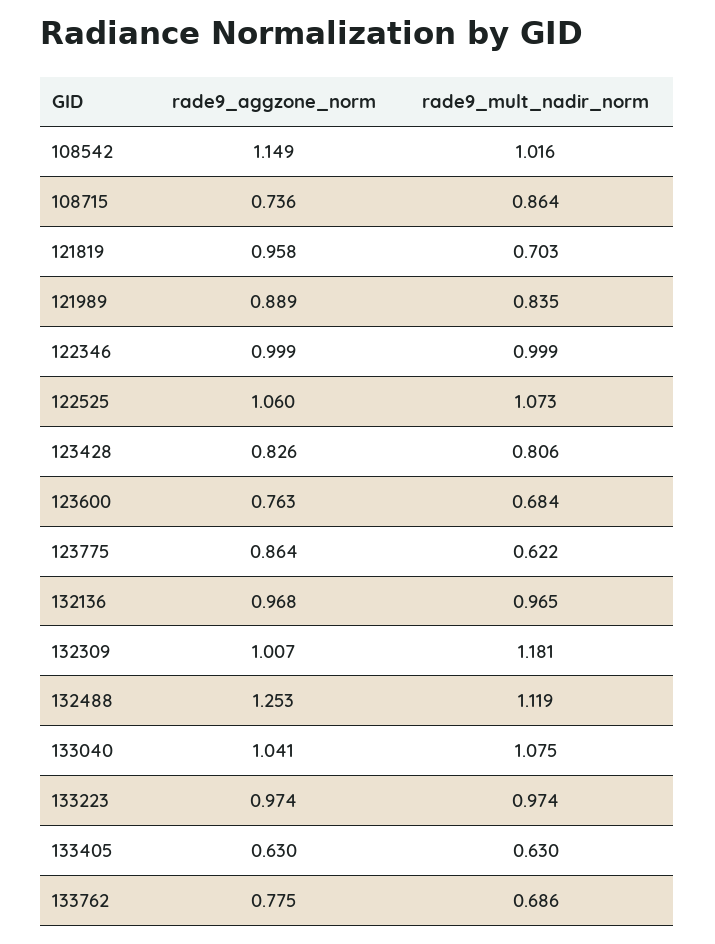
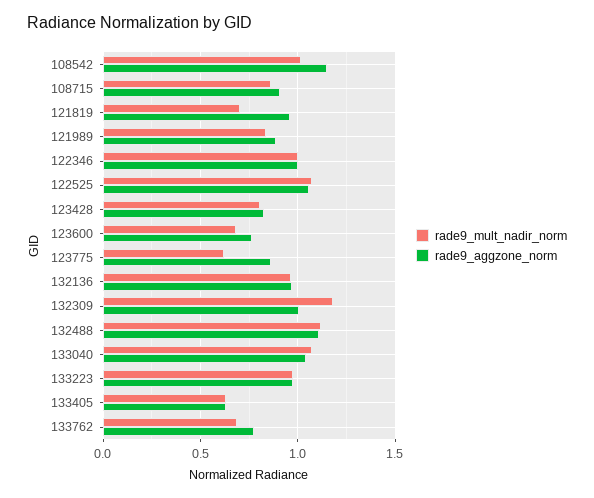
  {
    "rade9_aggzone_norm": {
      "108542": 1.149,
-     "108715": 0.736,
+     "108715": 0.9,
      "121819": 0.958,
      "121989": 0.889,
      "122346": 0.999,
      "122525": 1.06,
      "123428": 0.826,
      "123600": 0.763,
      "123775": 0.864,
      "132136": 0.968,
      "132309": 1.007,
-     "132488": 1.253,
+     "132488": 1.1,
      "133040": 1.041,
      "133223": 0.974,
      "133405": 0.63,
      "133762": 0.775
    },
    "rade9_mult_nadir_norm": {
      "108542": 1.016,
      "108715": 0.864,
      "121819": 0.703,
      "121989": 0.835,
      "122346": 0.999,
      "122525": 1.073,
      "123428": 0.806,
      "123600": 0.684,
      "123775": 0.622,
      "132136": 0.965,
      "132309": 1.181,
      "132488": 1.119,
      "133040": 1.075,
      "133223": 0.974,
      "133405": 0.63,
      "133762": 0.686
    }
  }

